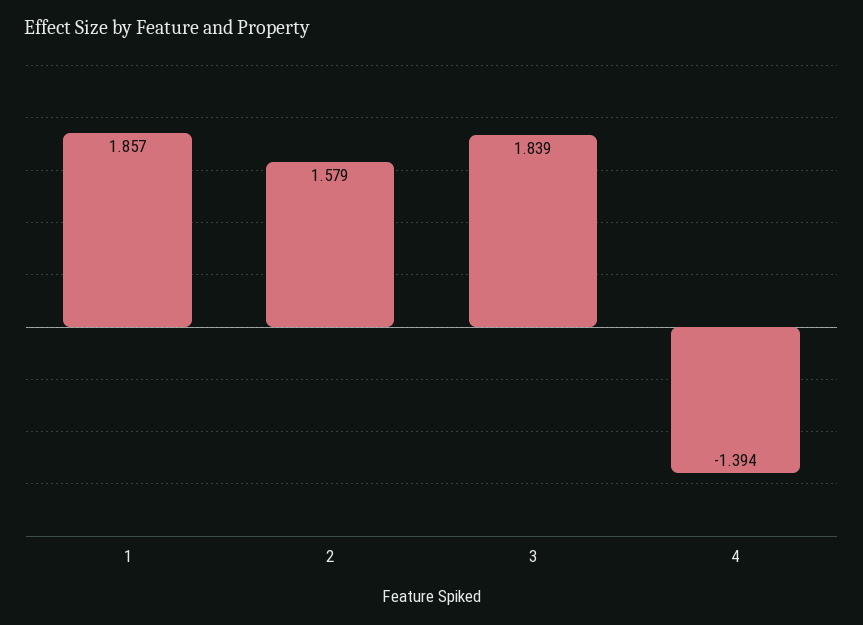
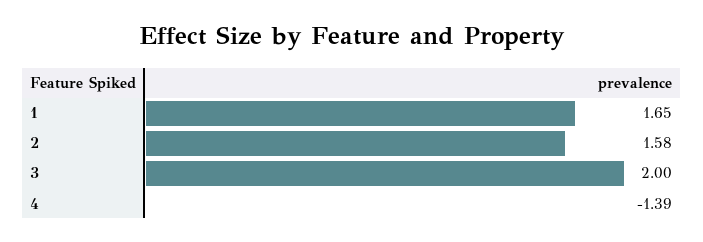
  {
-   "1": 1.857,
+   "1": 1.65,
    "2": 1.579,
-   "3": 1.839,
+   "3": 2,
    "4": -1.394
  }

